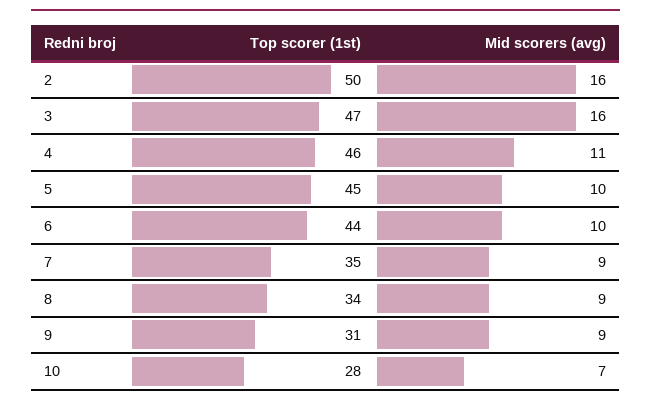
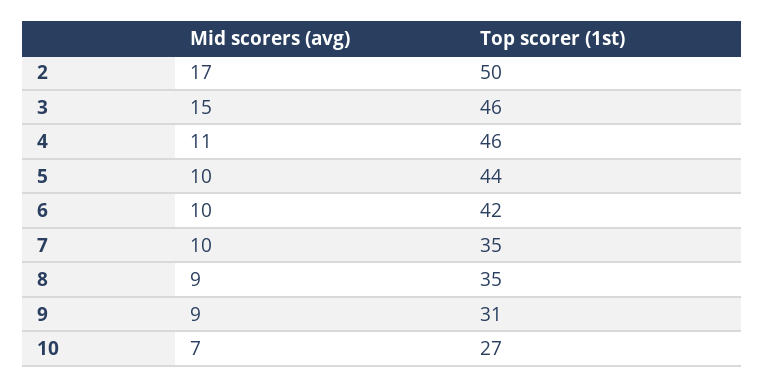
  {
    "Top scorer (1st)": {
      "2": 50,
-     "3": 47,
+     "3": 46,
      "4": 46,
-     "5": 45,
+     "5": 44,
-     "6": 44,
+     "6": 42,
      "7": 35,
-     "8": 34,
+     "8": 35,
      "9": 31,
-     "10": 28
+     "10": 27
    },
    "Mid scorers (avg)": {
-     "2": 16,
+     "2": 17,
-     "3": 16,
+     "3": 15,
      "4": 11,
      "5": 10,
      "6": 10,
-     "7": 9,
+     "7": 10,
      "8": 9,
      "9": 9,
      "10": 7
    }
  }

